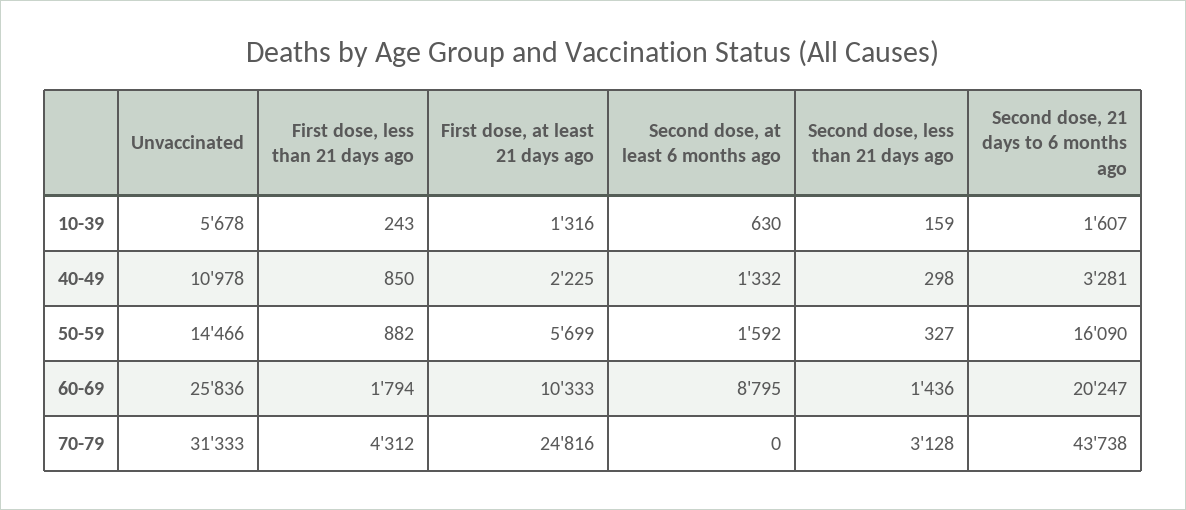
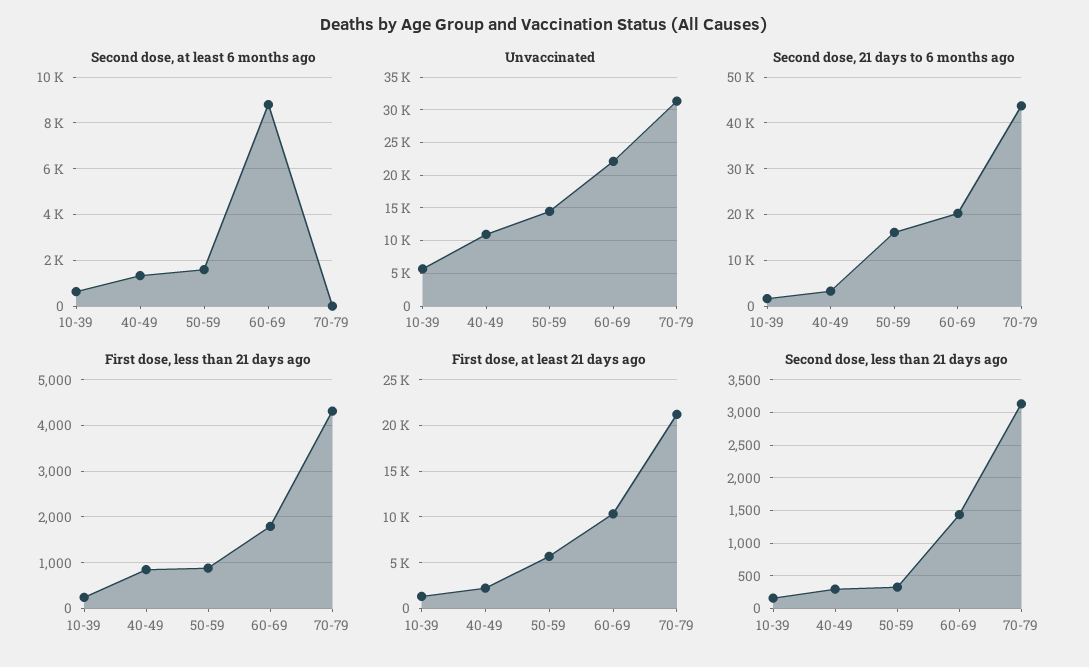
  {
    "Unvaccinated": {
      "10-39": 5678,
      "40-49": 10978,
      "50-59": 14466,
-     "60-69": 25836,
+     "60-69": 22000,
      "70-79": 31333
    },
    "First dose, less than 21 days ago": {
      "10-39": 243,
      "40-49": 850,
      "50-59": 882,
      "60-69": 1794,
      "70-79": 4312
    },
    "First dose, at least 21 days ago": {
      "10-39": 1316,
      "40-49": 2225,
      "50-59": 5699,
      "60-69": 10333,
-     "70-79": 24816
+     "70-79": 21000
    },
    "Second dose, at least 6 months ago": {
      "10-39": 630,
      "40-49": 1332,
      "50-59": 1592,
      "60-69": 8795,
      "70-79": 0
    },
    "Second dose, less than 21 days ago": {
      "10-39": 159,
      "40-49": 298,
      "50-59": 327,
      "60-69": 1436,
      "70-79": 3128
    },
    "Second dose, 21 days to 6 months ago": {
      "10-39": 1607,
      "40-49": 3281,
      "50-59": 16090,
      "60-69": 20247,
      "70-79": 43738
    }
  }

